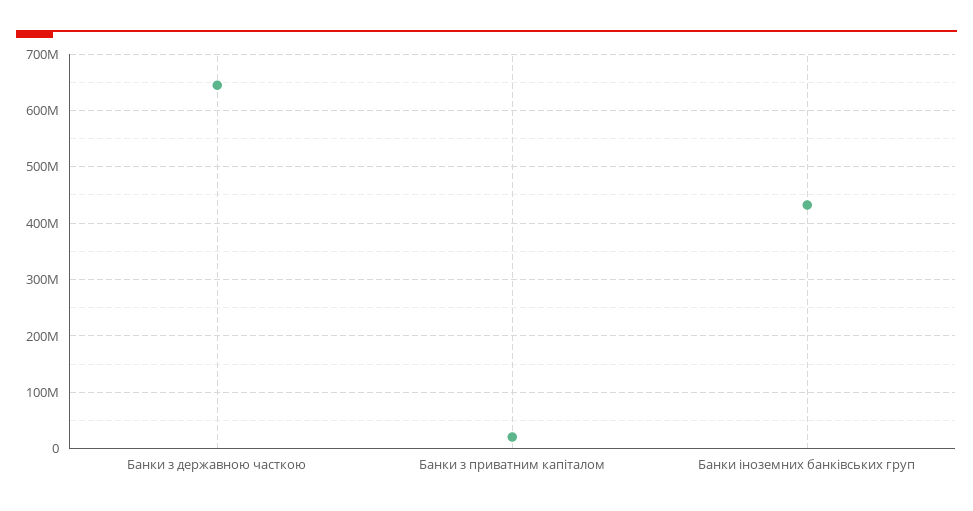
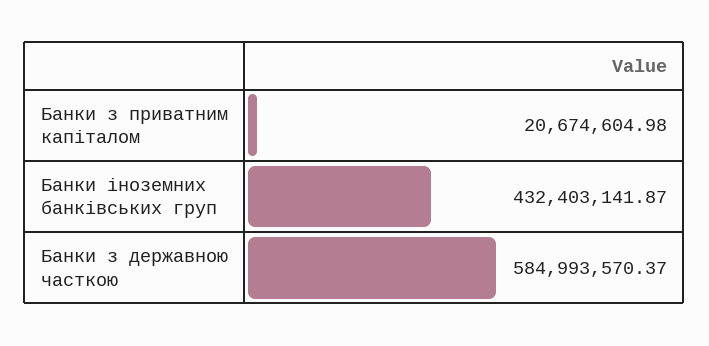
  {
-   "Банки з державною часткою": 640000000,
+   "Банки з державною часткою": 584993570.37,
    "Банки з приватним капіталом": 20674604.98,
    "Банки іноземних банківських груп": 432403141.87
  }

